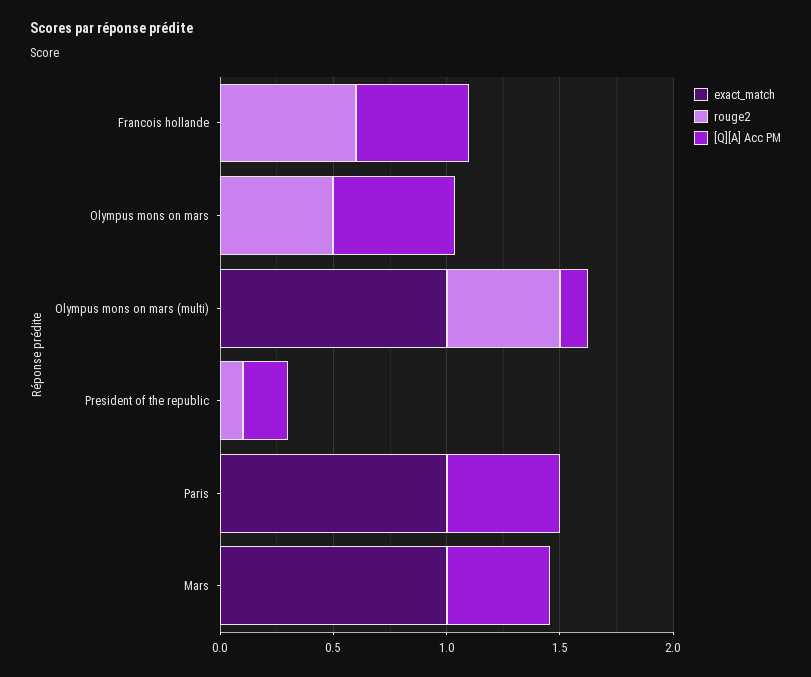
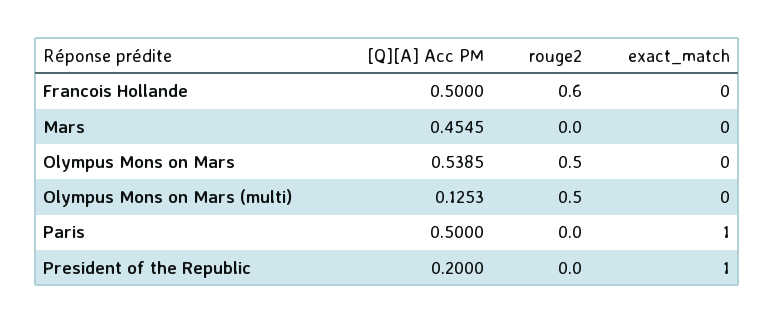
  {
    "exact_match": {
      "Francois hollande": 0,
      "Olympus mons on mars": 0,
-     "Olympus mons on mars (multi)": 1,
+     "Olympus mons on mars (multi)": 0,
-     "President of the republic": 0,
+     "President of the republic": 1,
      "Paris": 1,
-     "Mars": 1
+     "Mars": 0
    },
    "rouge2": {
      "Francois hollande": 0.6,
      "Olympus mons on mars": 0.5,
      "Olympus mons on mars (multi)": 0.5,
-     "President of the republic": 0.1,
+     "President of the republic": 0,
      "Paris": 0,
      "Mars": 0
    },
    "[Q][A] Acc PM": {
      "Francois hollande": 0.5,
      "Olympus mons on mars": 0.5385,
      "Olympus mons on mars (multi)": 0.1253,
      "President of the republic": 0.2,
      "Paris": 0.5,
      "Mars": 0.4545
    }
  }

